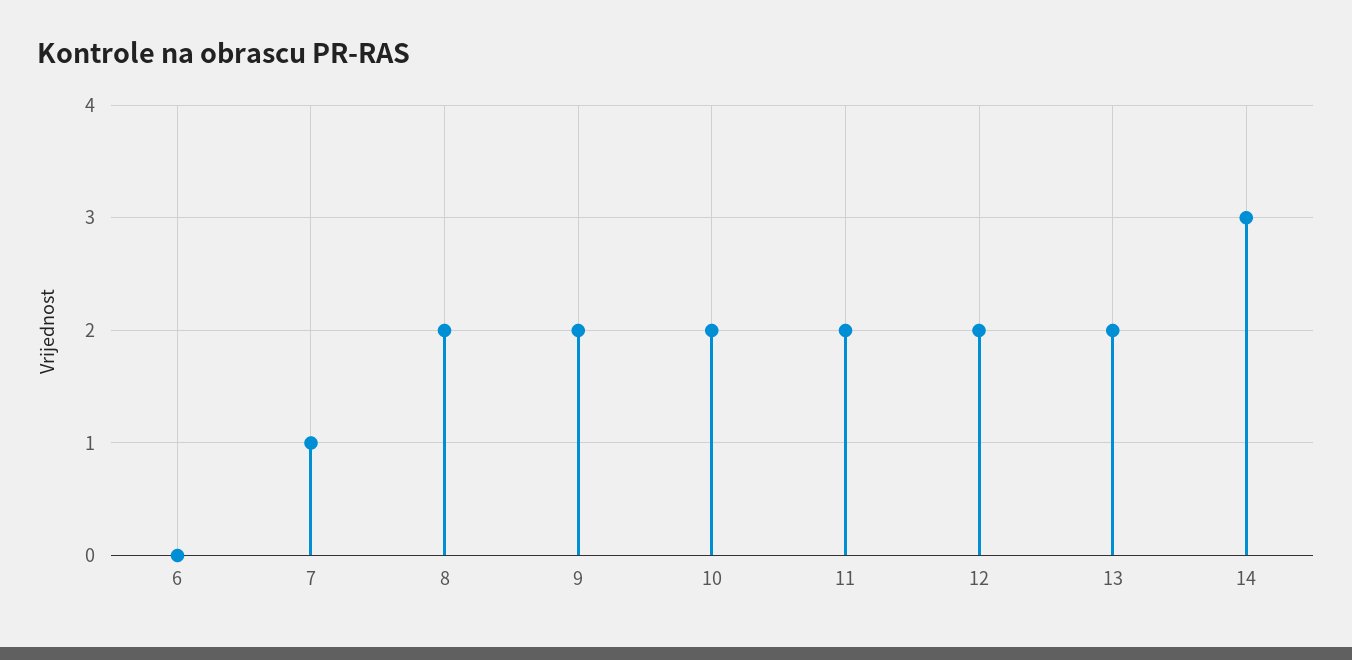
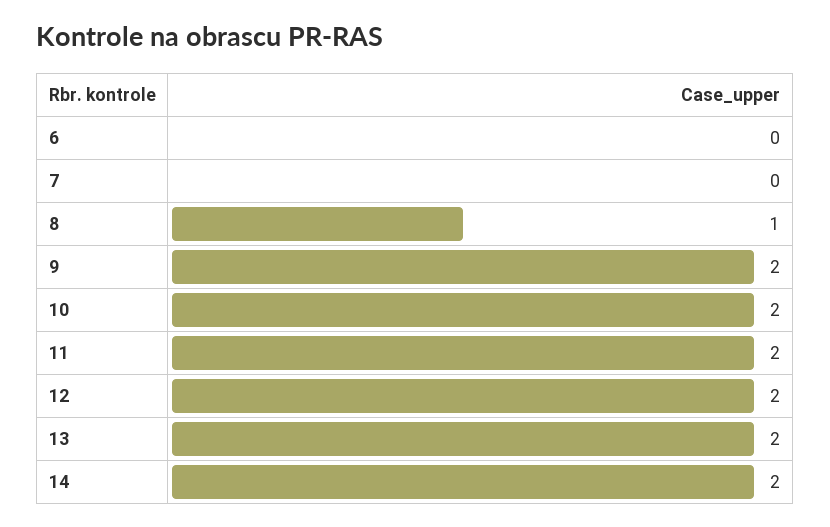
  {
    "6": 0,
-   "7": 1,
+   "7": 0,
-   "8": 2,
+   "8": 1,
    "9": 2,
    "10": 2,
    "11": 2,
    "12": 2,
    "13": 2,
-   "14": 3
+   "14": 2
  }

